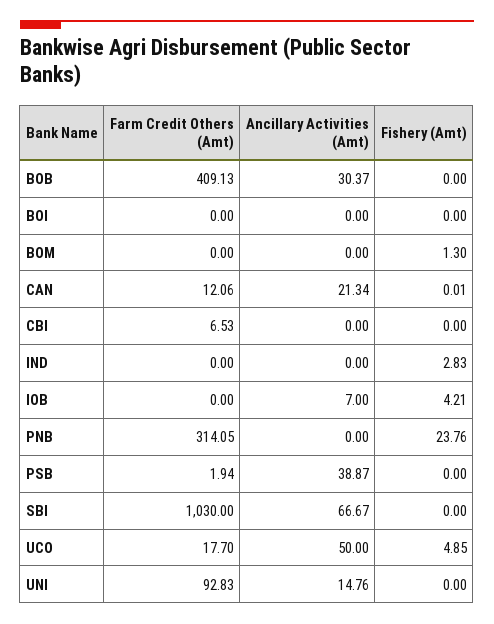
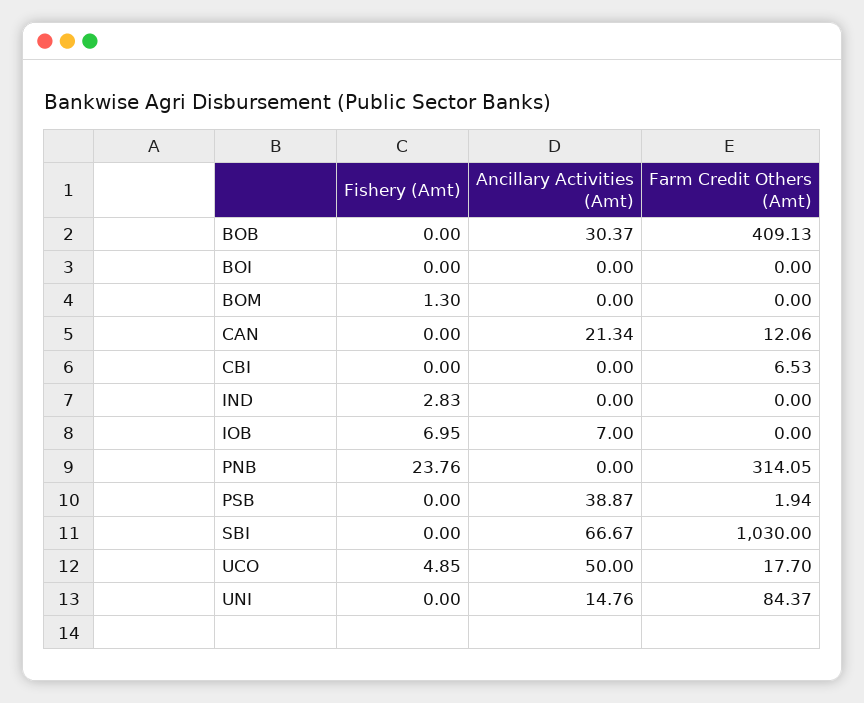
  {
    "Farm Credit Others (Amt)": {
      "BOB": 409.13,
      "BOI": 0,
      "BOM": 0,
      "CAN": 12.06,
      "CBI": 6.53,
      "IND": 0,
      "IOB": 0,
      "PNB": 314.05,
      "PSB": 1.94,
      "SBI": 1030,
      "UCO": 17.7,
-     "UNI": 92.83
+     "UNI": 84.37
    },
    "Ancillary Activities (Amt)": {
      "BOB": 30.37,
      "BOI": 0,
      "BOM": 0,
      "CAN": 21.34,
      "CBI": 0,
      "IND": 0,
      "IOB": 7,
      "PNB": 0,
      "PSB": 38.87,
      "SBI": 66.67,
      "UCO": 50,
      "UNI": 14.76
    },
    "Fishery (Amt)": {
      "BOB": 0,
      "BOI": 0,
      "BOM": 1.3,
-     "CAN": 0.01,
+     "CAN": 0,
      "CBI": 0,
      "IND": 2.83,
-     "IOB": 4.21,
+     "IOB": 6.95,
      "PNB": 23.76,
      "PSB": 0,
      "SBI": 0,
      "UCO": 4.85,
      "UNI": 0
    }
  }

